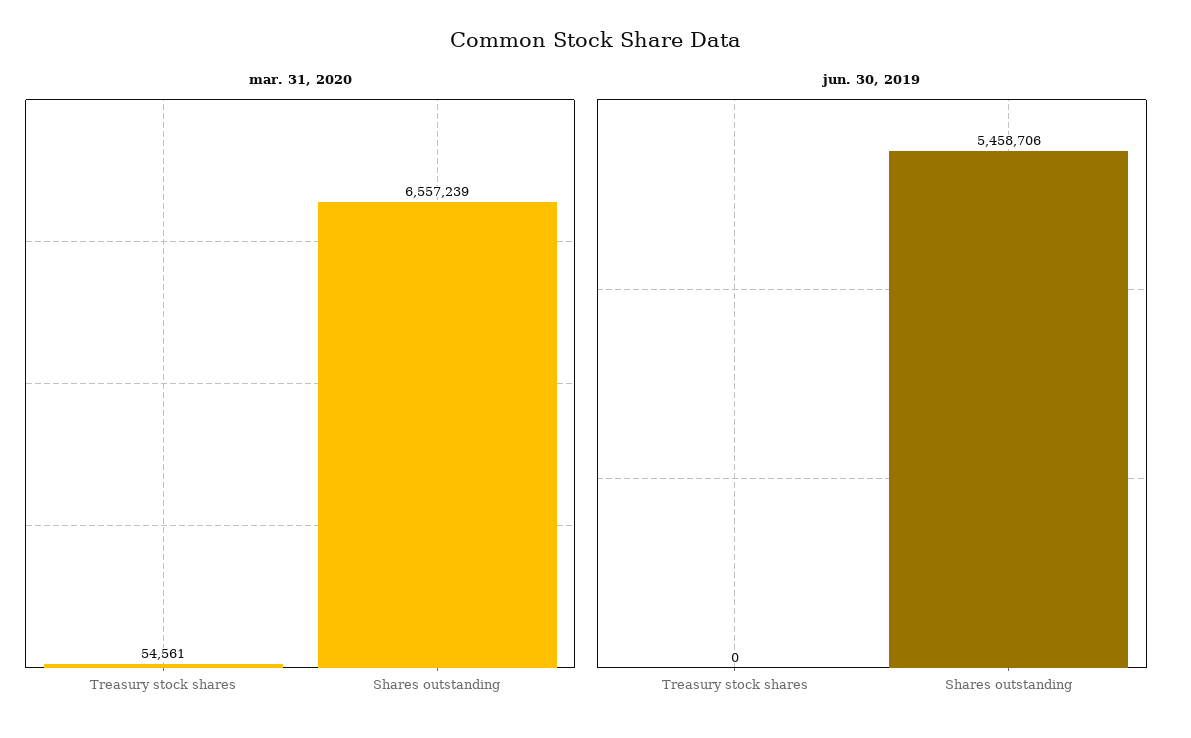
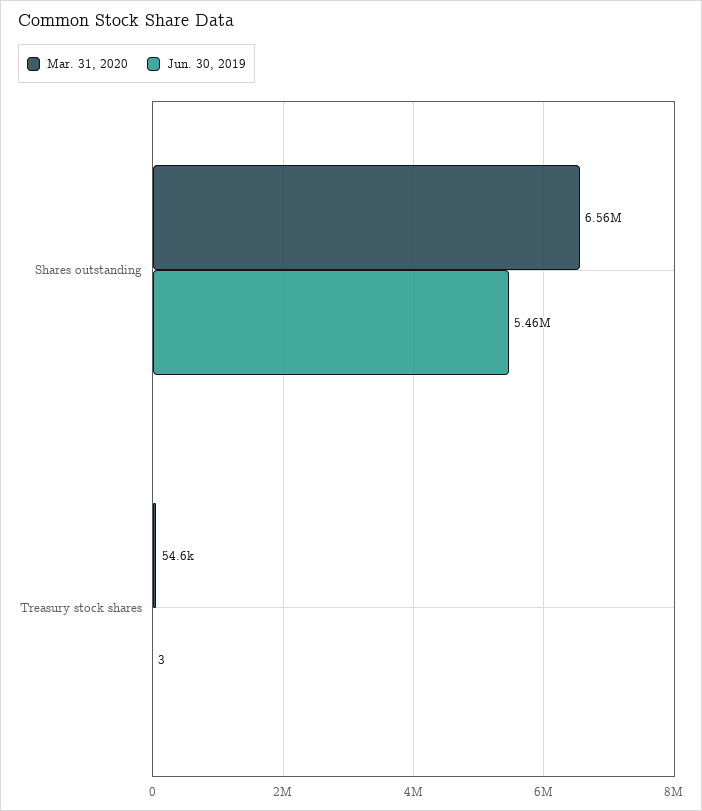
  {
    "mar. 31, 2020": {
      "Treasury stock shares": 54561,
      "Shares outstanding": 6557239
    },
    "jun. 30, 2019": {
-     "Treasury stock shares": 0,
+     "Treasury stock shares": 3,
      "Shares outstanding": 5458706
    }
  }

